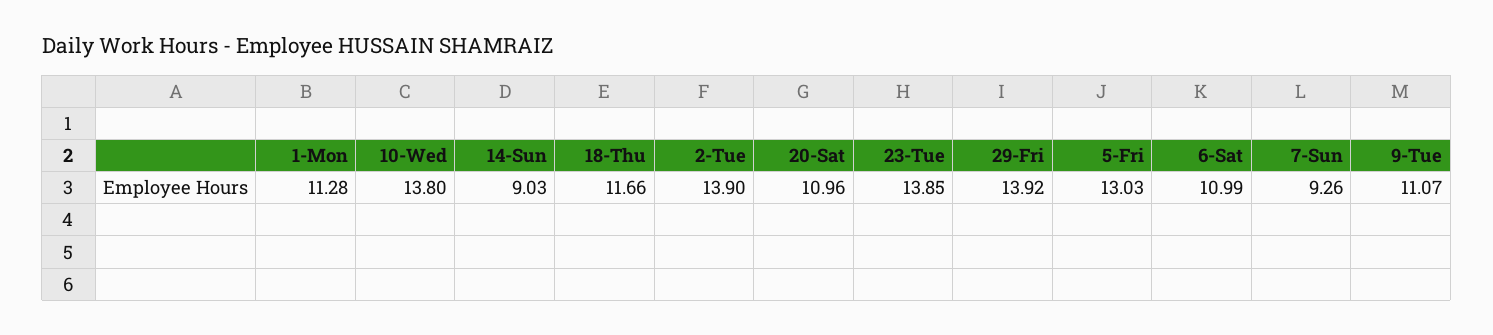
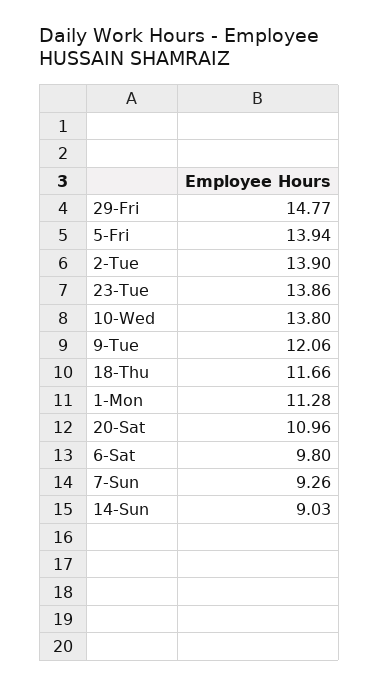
  {
    "1-Mon": 11.28,
    "10-Wed": 13.8,
    "14-Sun": 9.03,
    "18-Thu": 11.66,
    "2-Tue": 13.9,
    "20-Sat": 10.96,
-   "23-Tue": 13.85,
+   "23-Tue": 13.86,
-   "29-Fri": 13.92,
+   "29-Fri": 14.77,
-   "5-Fri": 13.03,
+   "5-Fri": 13.94,
-   "6-Sat": 10.99,
+   "6-Sat": 9.8,
    "7-Sun": 9.26,
-   "9-Tue": 11.07
+   "9-Tue": 12.06
  }

